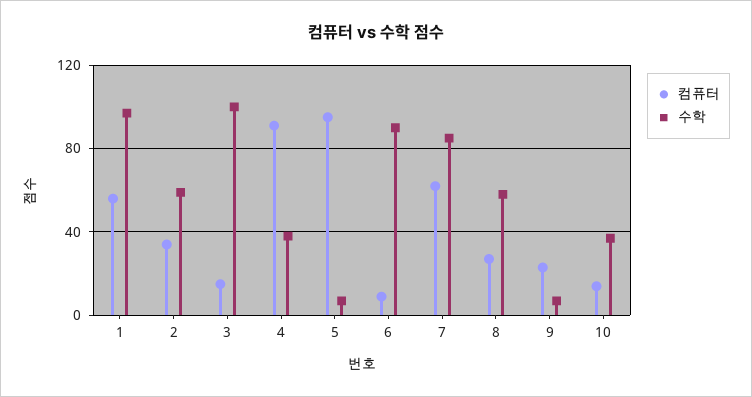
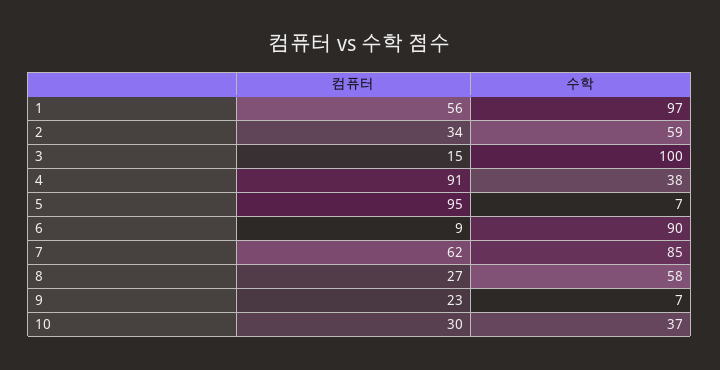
  {
    "컴퓨터": {
      "1": 56,
      "2": 34,
      "3": 15,
      "4": 91,
      "5": 95,
      "6": 9,
      "7": 62,
      "8": 27,
      "9": 23,
-     "10": 15
+     "10": 30
    },
    "수학": {
      "1": 97,
      "2": 59,
      "3": 100,
      "4": 38,
      "5": 7,
      "6": 90,
      "7": 85,
      "8": 58,
      "9": 7,
      "10": 37
    }
  }

